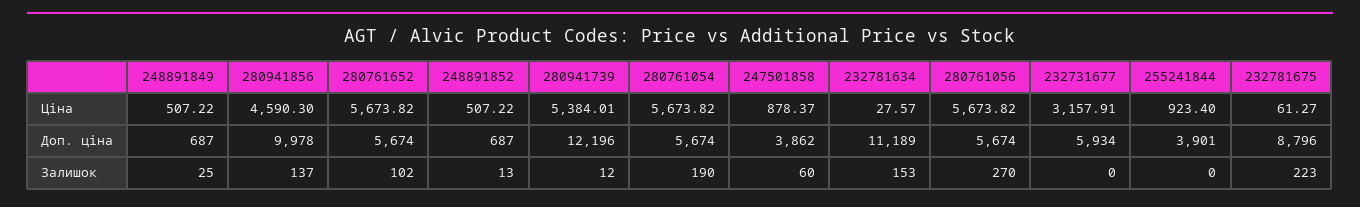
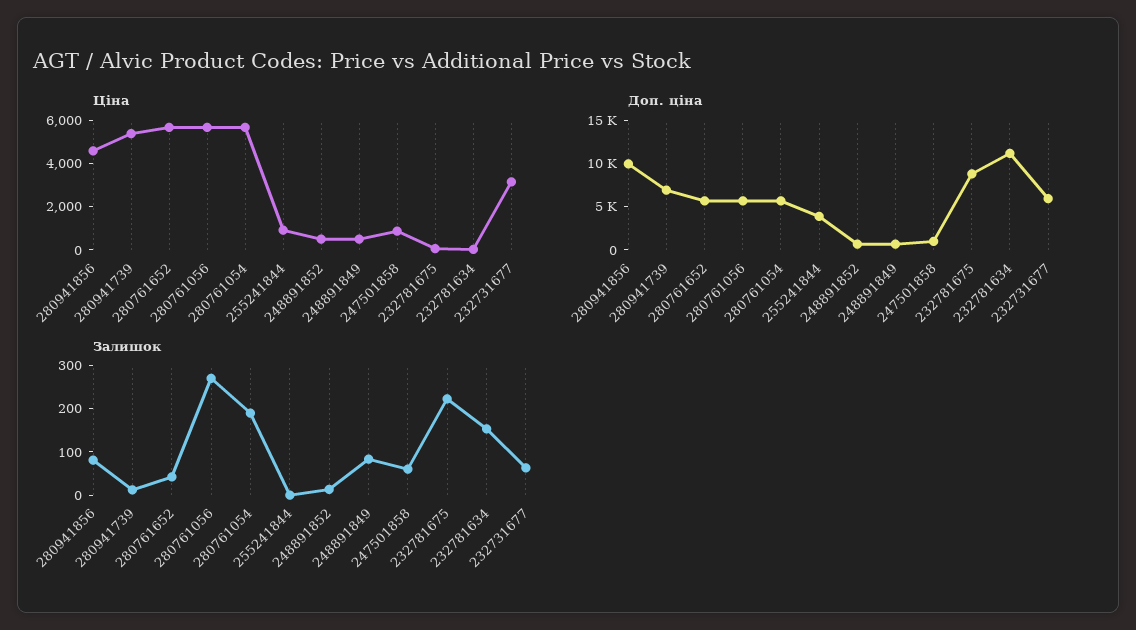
  {
    "Ціна": {
      "248891849": 507.22,
      "280941856": 4590.3,
      "280761652": 5673.82,
      "248891852": 507.22,
      "280941739": 5384.01,
      "280761054": 5673.82,
      "247501858": 878.37,
      "232781634": 27.57,
      "280761056": 5673.82,
      "232731677": 3157.91,
      "255241844": 923.4,
      "232781675": 61.27
    },
    "Доп. ціна": {
      "248891849": 687,
      "280941856": 9978,
      "280761652": 5674,
      "248891852": 687,
-     "280941739": 12196,
+     "280941739": 7000,
      "280761054": 5674,
-     "247501858": 3862,
+     "247501858": 1000,
      "232781634": 11189,
      "280761056": 5674,
      "232731677": 5934,
      "255241844": 3901,
      "232781675": 8796
    },
    "Залишок": {
-     "248891849": 25,
+     "248891849": 80,
-     "280941856": 137,
+     "280941856": 80,
-     "280761652": 102,
+     "280761652": 40,
      "248891852": 13,
      "280941739": 12,
      "280761054": 190,
      "247501858": 60,
      "232781634": 153,
      "280761056": 270,
-     "232731677": 0,
+     "232731677": 60,
      "255241844": 0,
      "232781675": 223
    }
  }

